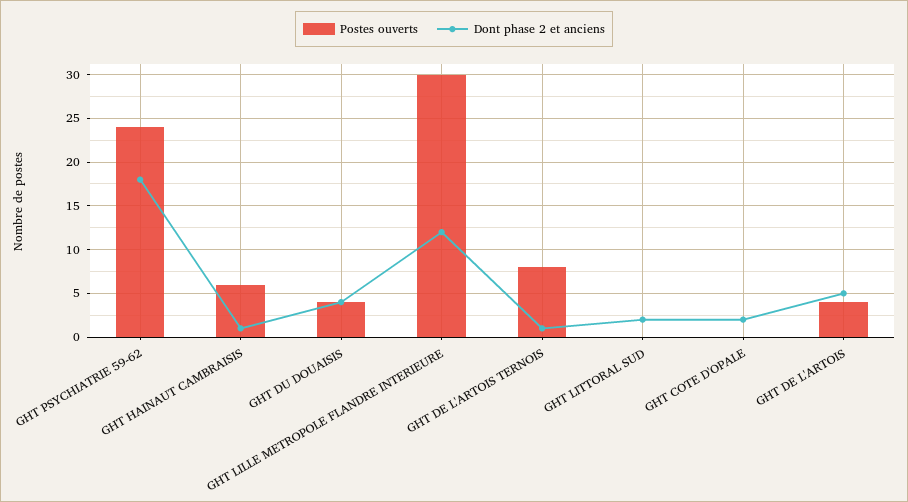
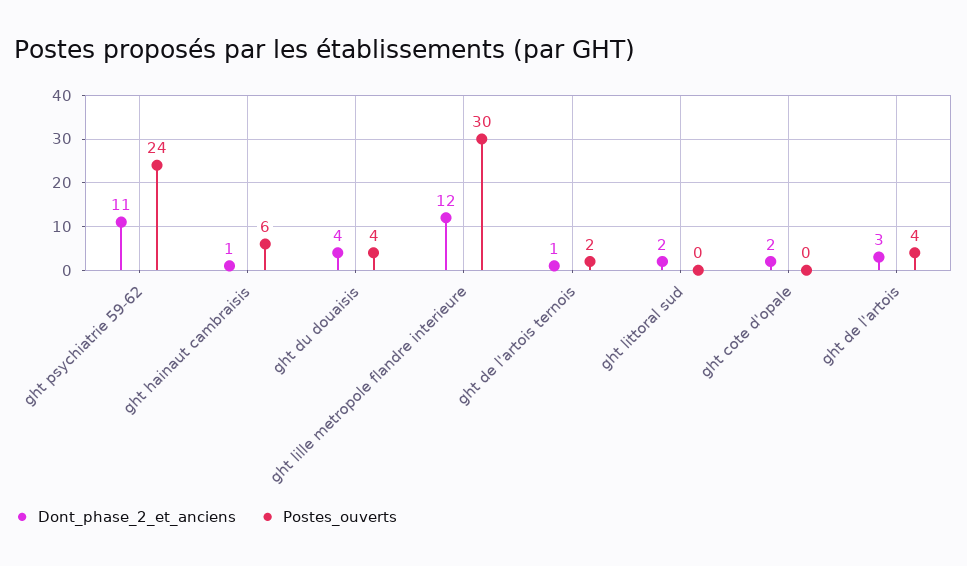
  {
    "Postes ouverts": {
      "GHT PSYCHIATRIE 59-62": 24,
      "GHT HAINAUT CAMBRAISIS": 6,
      "GHT DU DOUAISIS": 4,
      "GHT LILLE METROPOLE FLANDRE INTERIEURE": 30,
-     "GHT DE L'ARTOIS TERNOIS": 8,
+     "GHT DE L'ARTOIS TERNOIS": 2,
      "GHT LITTORAL SUD": 0,
      "GHT COTE D'OPALE": 0,
      "GHT DE L'ARTOIS": 4
    },
    "Dont phase 2 et anciens": {
-     "GHT PSYCHIATRIE 59-62": 18,
+     "GHT PSYCHIATRIE 59-62": 11,
      "GHT HAINAUT CAMBRAISIS": 1,
      "GHT DU DOUAISIS": 4,
      "GHT LILLE METROPOLE FLANDRE INTERIEURE": 12,
      "GHT DE L'ARTOIS TERNOIS": 1,
      "GHT LITTORAL SUD": 2,
      "GHT COTE D'OPALE": 2,
-     "GHT DE L'ARTOIS": 5
+     "GHT DE L'ARTOIS": 3
    }
  }

